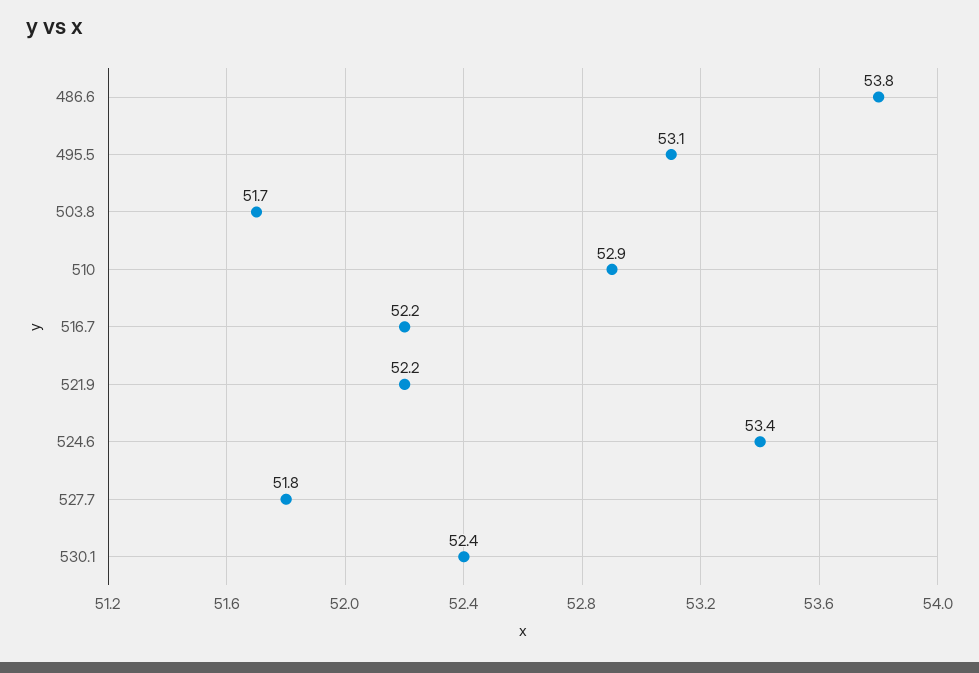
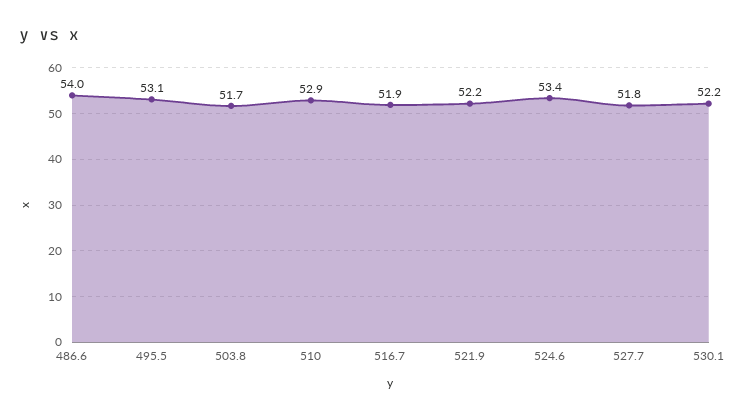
  {
-   "486.6": 53.8,
+   "486.6": 54,
    "495.5": 53.1,
    "503.8": 51.7,
    "510": 52.9,
-   "516.7": 52.2,
+   "516.7": 51.9,
    "521.9": 52.2,
    "524.6": 53.4,
    "527.7": 51.8,
-   "530.1": 52.4
+   "530.1": 52.2
  }

